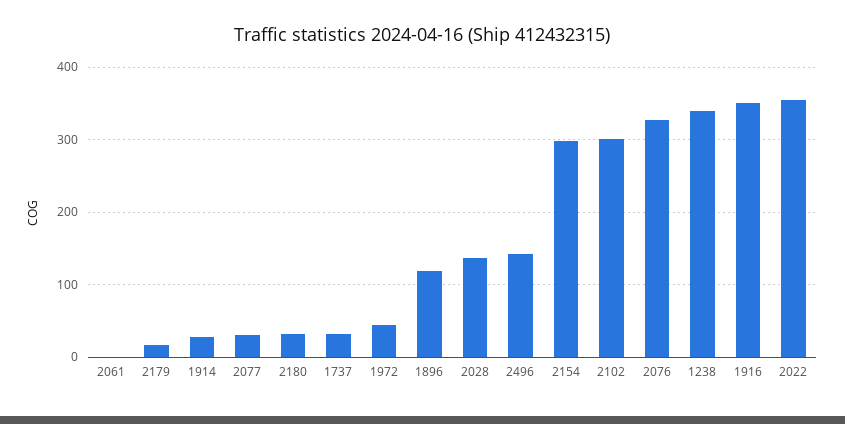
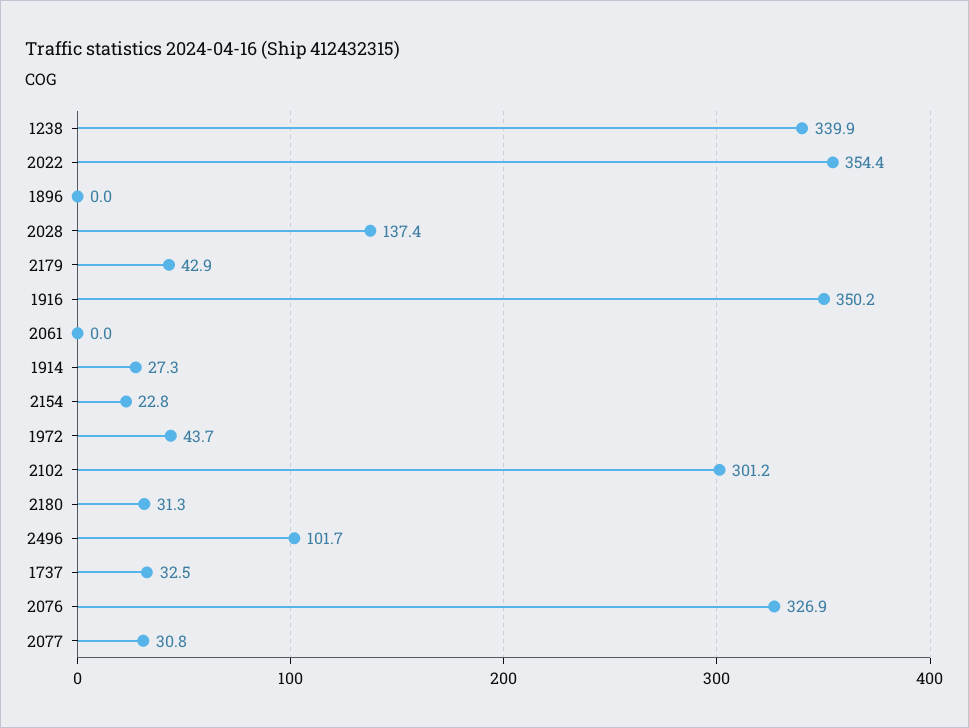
  {
    "2061": 0,
-   "2179": 20,
+   "2179": 42.9,
    "1914": 27.3,
    "2077": 30.8,
    "2180": 31.3,
    "1737": 32.5,
    "1972": 43.7,
-   "1896": 120,
+   "1896": 0,
    "2028": 137.4,
-   "2496": 140,
+   "2496": 101.7,
-   "2154": 300,
+   "2154": 22.8,
    "2102": 301.2,
    "2076": 326.9,
    "1238": 339.9,
    "1916": 350.2,
    "2022": 354.4
  }

